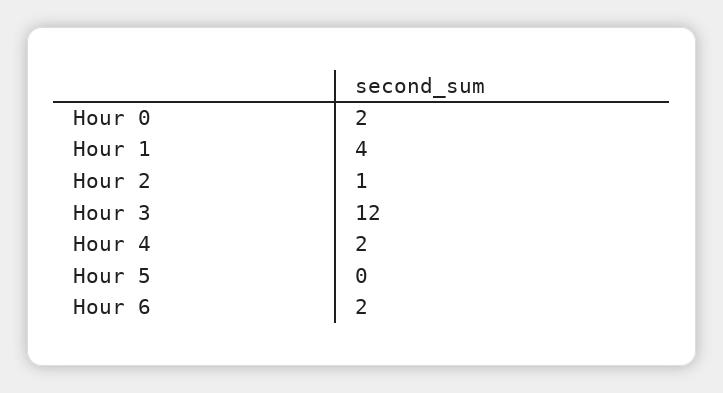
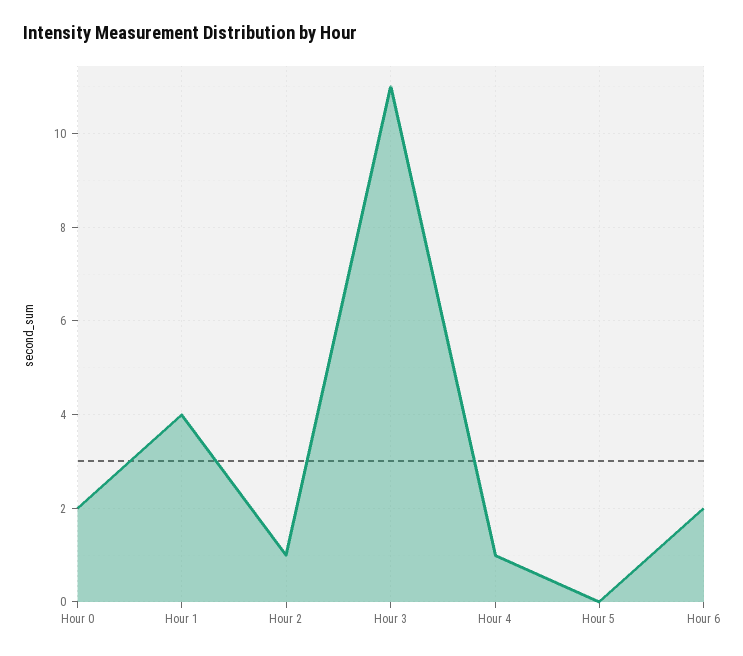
  {
    "Hour 0": 2,
    "Hour 1": 4,
    "Hour 2": 1,
-   "Hour 3": 12,
+   "Hour 3": 11,
-   "Hour 4": 2,
+   "Hour 4": 1,
    "Hour 5": 0,
    "Hour 6": 2
  }

